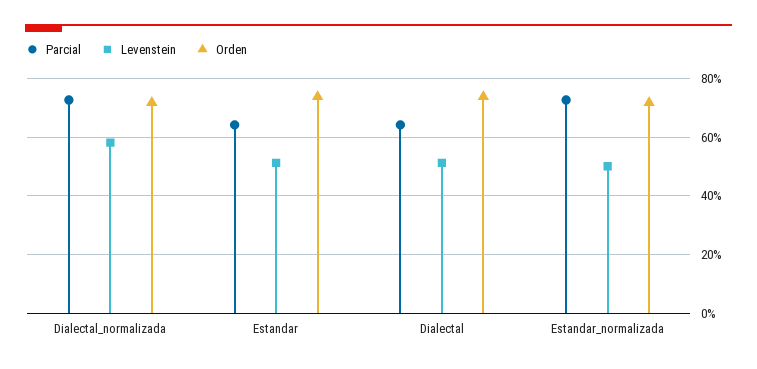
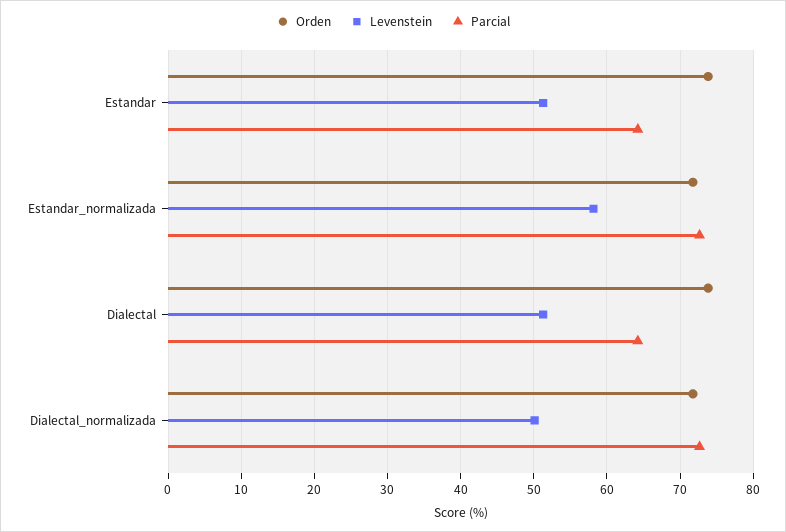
  {
    "Parcial": {
      "Dialectal_normalizada": 73,
      "Estandar": 64,
      "Dialectal": 64,
      "Estandar_normalizada": 73
    },
    "Levenstein": {
-     "Dialectal_normalizada": 57.5,
+     "Dialectal_normalizada": 50,
      "Estandar": 51,
      "Dialectal": 51,
-     "Estandar_normalizada": 50
+     "Estandar_normalizada": 58
    },
    "Orden": {
      "Dialectal_normalizada": 72,
      "Estandar": 74,
      "Dialectal": 74,
      "Estandar_normalizada": 72
    }
  }

